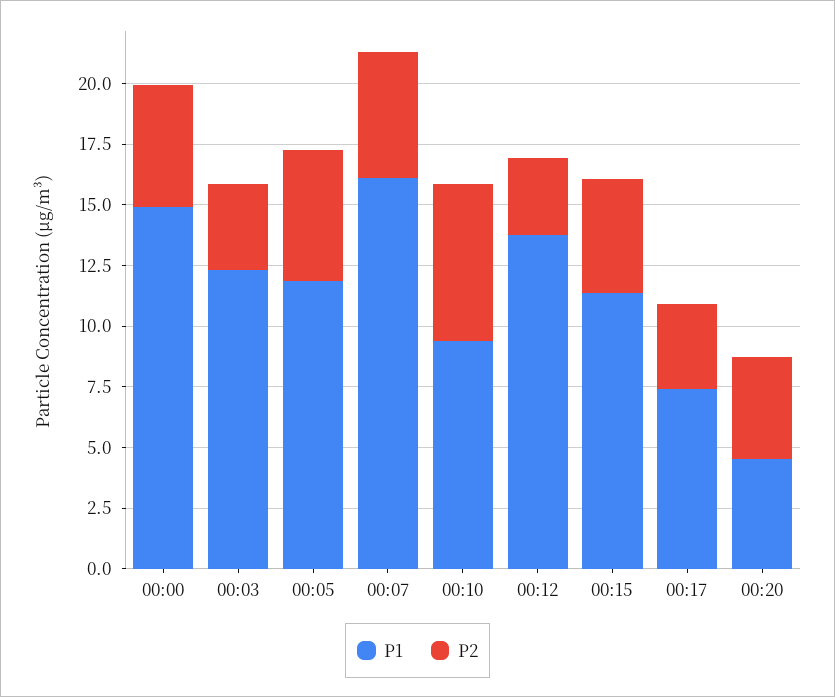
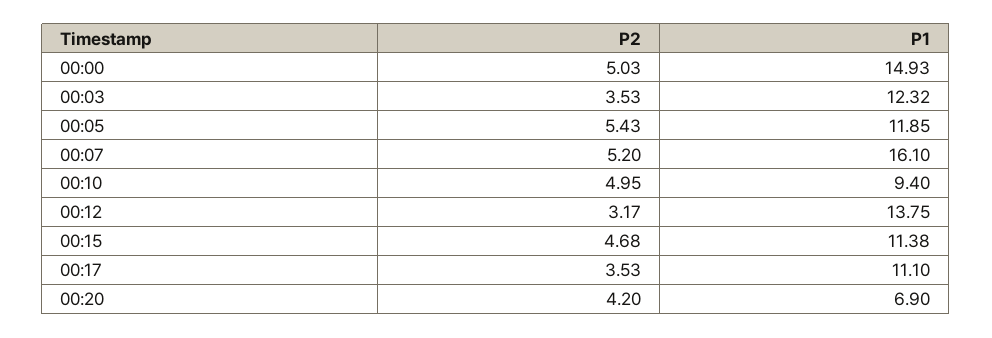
  {
    "P1": {
      "00:00": 14.93,
      "00:03": 12.32,
      "00:05": 11.85,
      "00:07": 16.1,
      "00:10": 9.4,
      "00:12": 13.75,
      "00:15": 11.38,
-     "00:17": 7.5,
+     "00:17": 11.1,
-     "00:20": 4.5
+     "00:20": 6.9
    },
    "P2": {
      "00:00": 5.03,
      "00:03": 3.53,
      "00:05": 5.43,
      "00:07": 5.2,
-     "00:10": 6.5,
+     "00:10": 4.95,
      "00:12": 3.17,
      "00:15": 4.68,
      "00:17": 3.53,
      "00:20": 4.2
    }
  }

